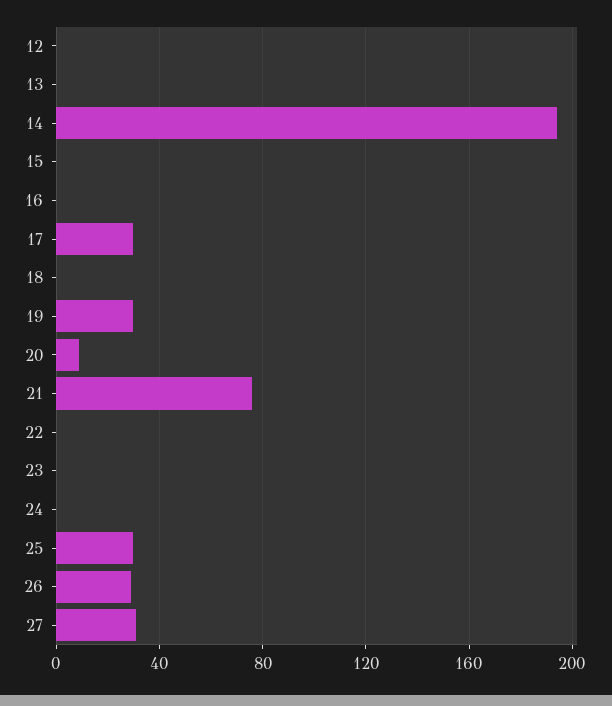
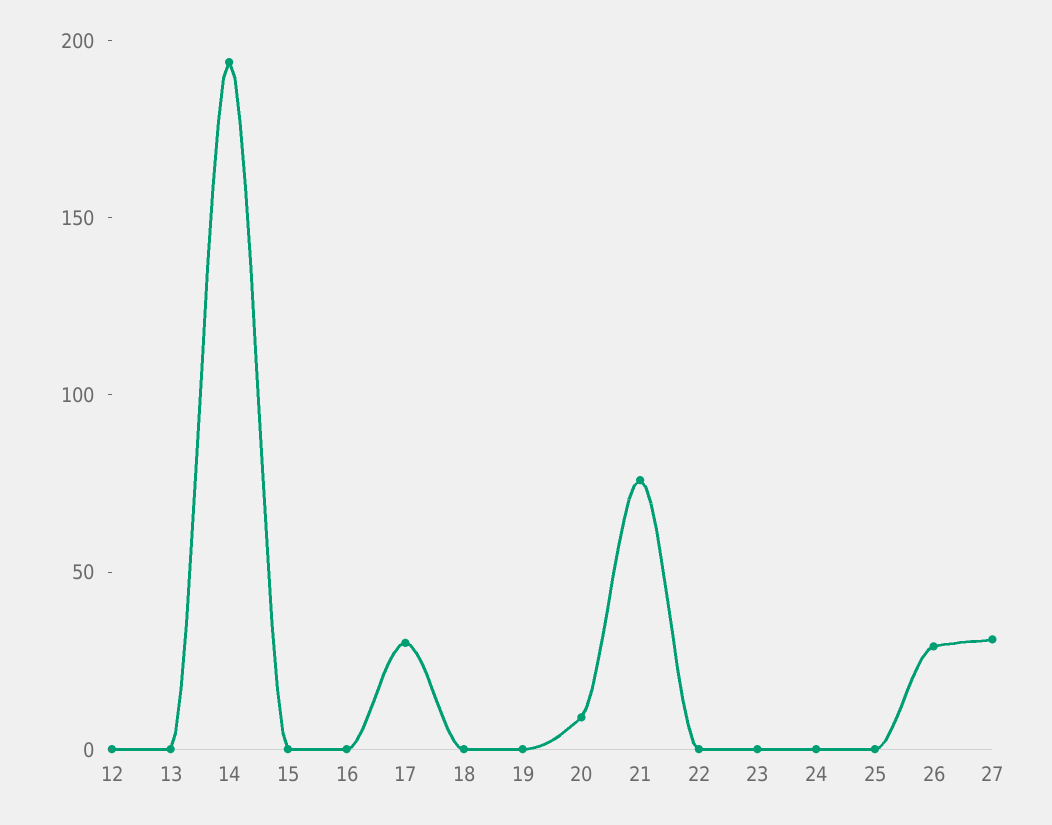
  {
    "12": 0,
    "13": 0,
    "14": 195,
    "15": 0,
    "16": 0,
    "17": 30,
    "18": 0,
-   "19": 30,
+   "19": 0,
    "20": 10,
    "21": 75,
    "22": 0,
    "23": 0,
    "24": 0,
-   "25": 30,
+   "25": 0,
    "26": 30,
    "27": 30
  }

